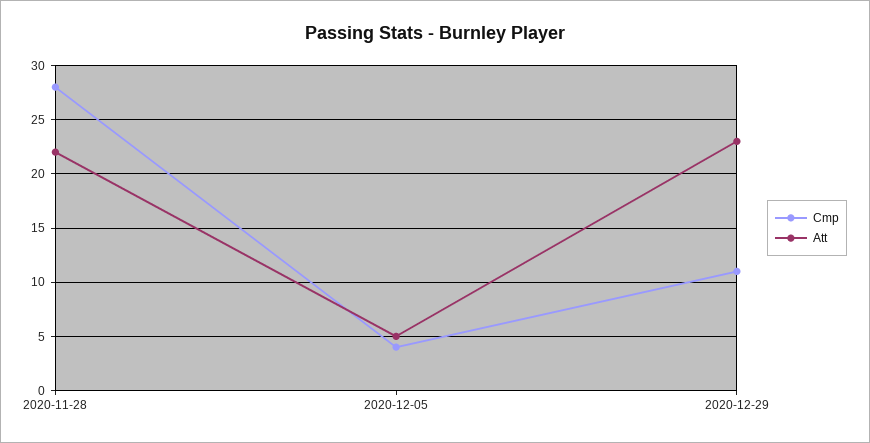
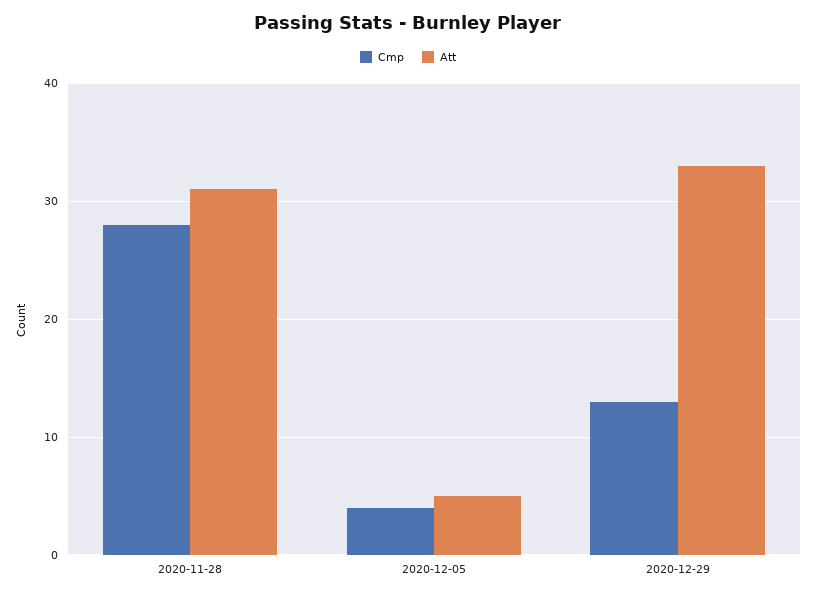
  {
    "Cmp": {
      "2020-11-28": 28,
      "2020-12-05": 4,
-     "2020-12-29": 11
+     "2020-12-29": 13
    },
    "Att": {
-     "2020-11-28": 22,
+     "2020-11-28": 31,
      "2020-12-05": 5,
-     "2020-12-29": 23
+     "2020-12-29": 33
    }
  }

